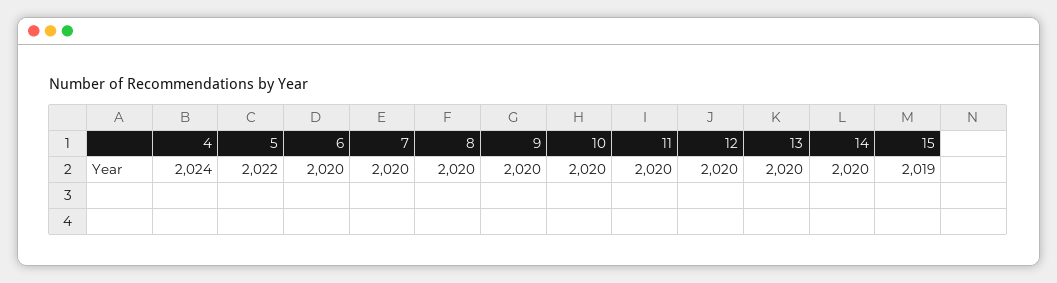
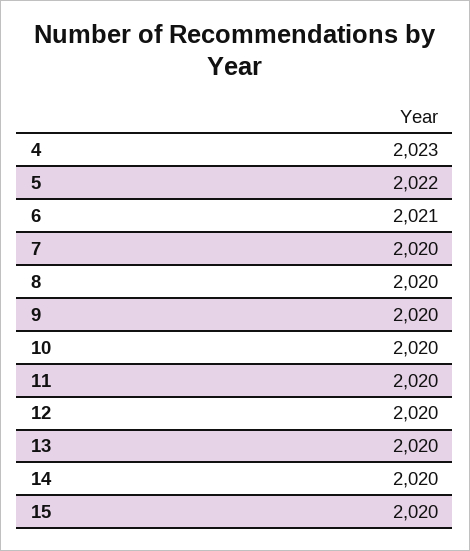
  {
-   "4": 2024,
+   "4": 2023,
    "5": 2022,
-   "6": 2020,
+   "6": 2021,
    "7": 2020,
    "8": 2020,
    "9": 2020,
    "10": 2020,
    "11": 2020,
    "12": 2020,
    "13": 2020,
    "14": 2020,
-   "15": 2019
+   "15": 2020
  }

